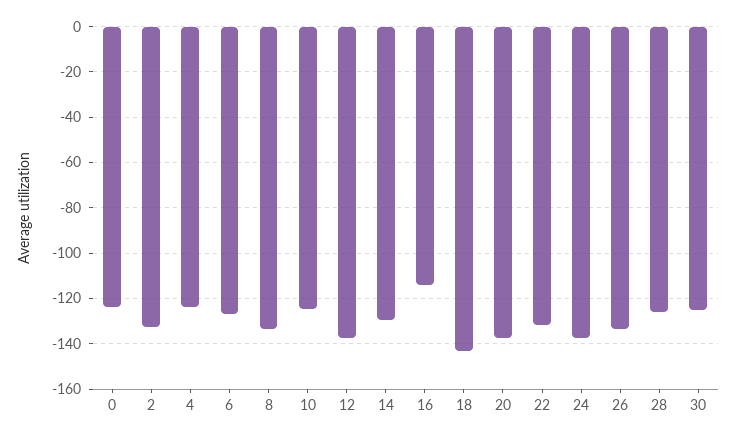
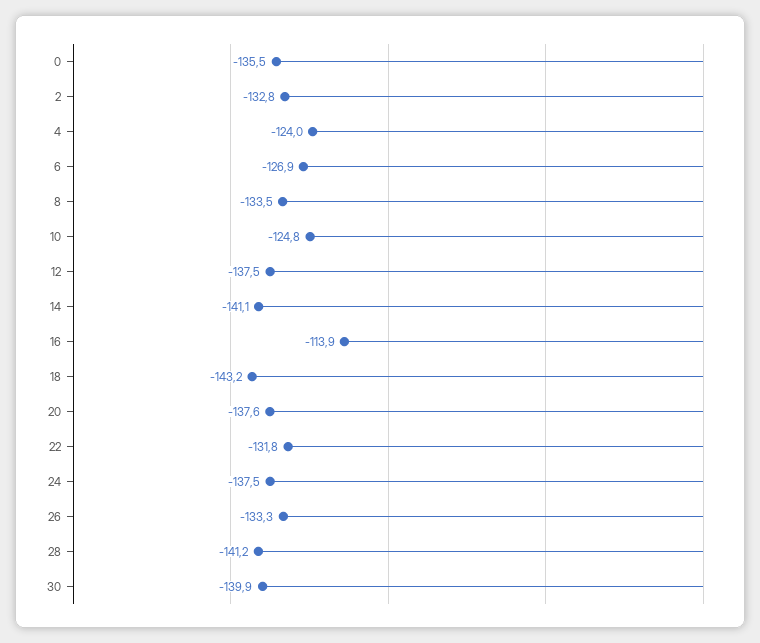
  {
-   "0": -125,
+   "0": -135.5,
    "2": -132.8,
    "4": -124,
    "6": -126.9,
    "8": -133.5,
    "10": -124.8,
    "12": -137.5,
-   "14": -130,
+   "14": -141.1,
    "16": -113.9,
    "18": -143.2,
    "20": -137.6,
    "22": -131.8,
    "24": -137.5,
    "26": -133.3,
-   "28": -125,
+   "28": -141.2,
-   "30": -125
+   "30": -139.9
  }

